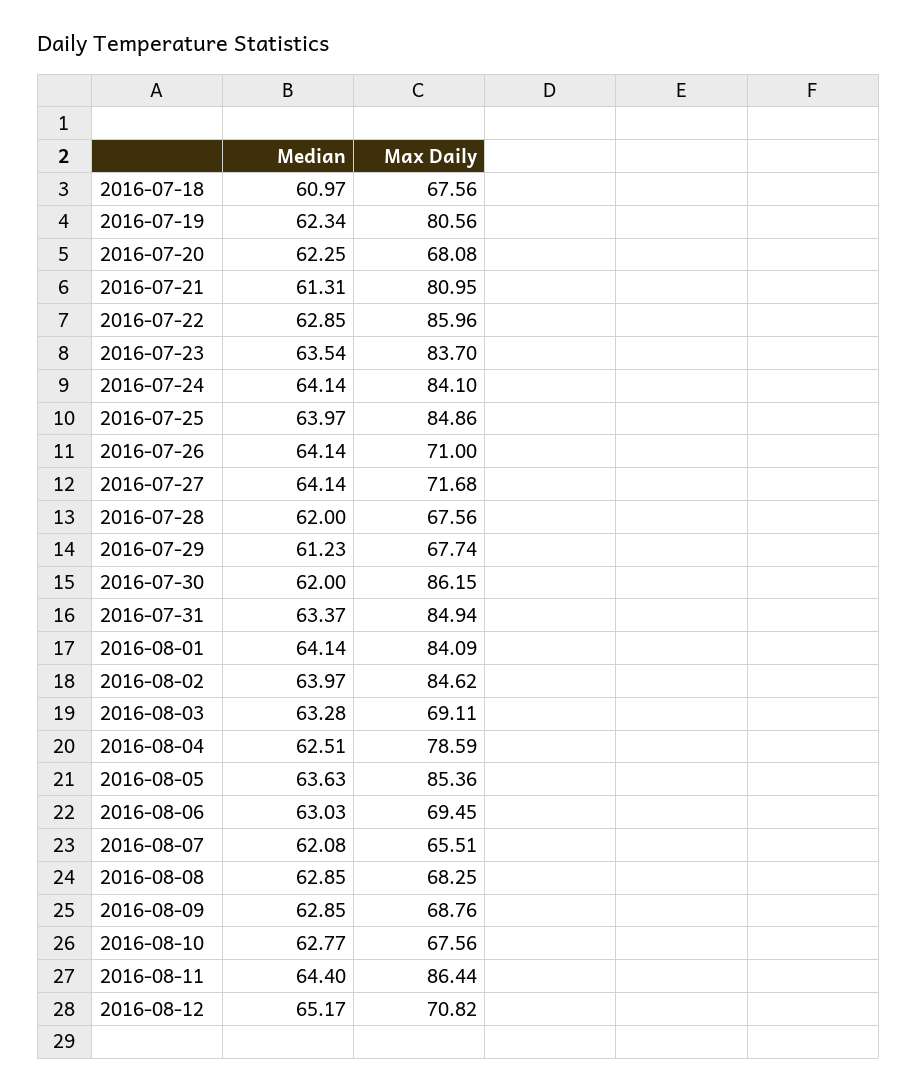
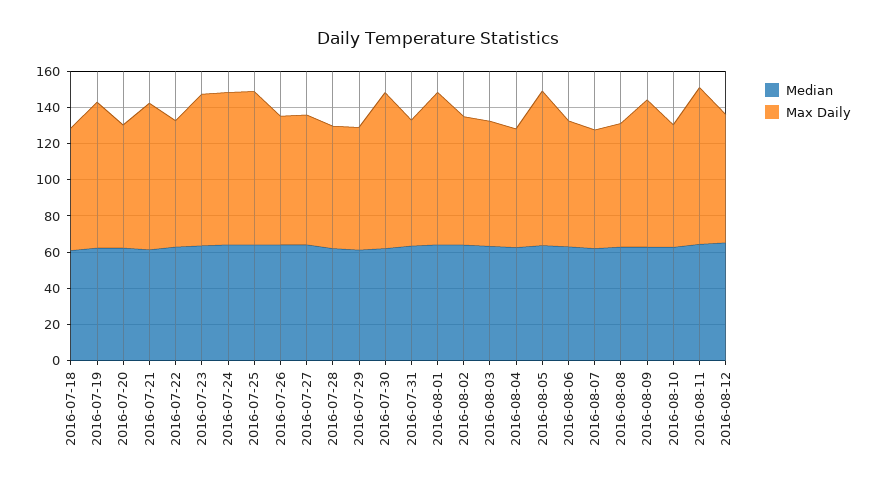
  {
    "Median": {
      "2016-07-18": 60.97,
      "2016-07-19": 62.34,
      "2016-07-20": 62.25,
      "2016-07-21": 61.31,
      "2016-07-22": 62.85,
      "2016-07-23": 63.54,
      "2016-07-24": 64.14,
      "2016-07-25": 63.97,
      "2016-07-26": 64.14,
      "2016-07-27": 64.14,
      "2016-07-28": 62,
      "2016-07-29": 61.23,
      "2016-07-30": 62,
      "2016-07-31": 63.37,
      "2016-08-01": 64.14,
      "2016-08-02": 63.97,
      "2016-08-03": 63.28,
      "2016-08-04": 62.51,
      "2016-08-05": 63.63,
      "2016-08-06": 63.03,
      "2016-08-07": 62.08,
      "2016-08-08": 62.85,
      "2016-08-09": 62.85,
      "2016-08-10": 62.77,
      "2016-08-11": 64.4,
      "2016-08-12": 65.17
    },
    "Max Daily": {
      "2016-07-18": 67.56,
      "2016-07-19": 80.56,
      "2016-07-20": 68.08,
      "2016-07-21": 80.95,
-     "2016-07-22": 85.96,
+     "2016-07-22": 70,
      "2016-07-23": 83.7,
      "2016-07-24": 84.1,
      "2016-07-25": 84.86,
      "2016-07-26": 71,
      "2016-07-27": 71.68,
      "2016-07-28": 67.56,
      "2016-07-29": 67.74,
      "2016-07-30": 86.15,
-     "2016-07-31": 84.94,
+     "2016-07-31": 70,
      "2016-08-01": 84.09,
-     "2016-08-02": 84.62,
+     "2016-08-02": 70,
      "2016-08-03": 69.11,
-     "2016-08-04": 78.59,
+     "2016-08-04": 65,
      "2016-08-05": 85.36,
      "2016-08-06": 69.45,
      "2016-08-07": 65.51,
      "2016-08-08": 68.25,
-     "2016-08-09": 68.76,
+     "2016-08-09": 80,
      "2016-08-10": 67.56,
      "2016-08-11": 86.44,
      "2016-08-12": 70.82
    }
  }

